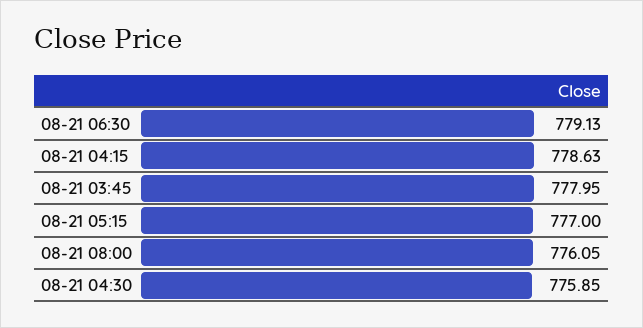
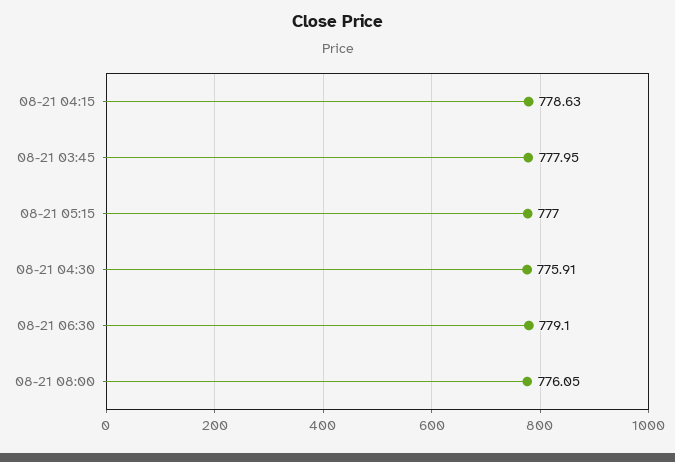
  {
-   "08-21 06:30": 779.13,
+   "08-21 06:30": 779.1,
    "08-21 04:15": 778.63,
    "08-21 03:45": 777.95,
    "08-21 05:15": 777,
    "08-21 08:00": 776.05,
-   "08-21 04:30": 775.85
+   "08-21 04:30": 775.91
  }

